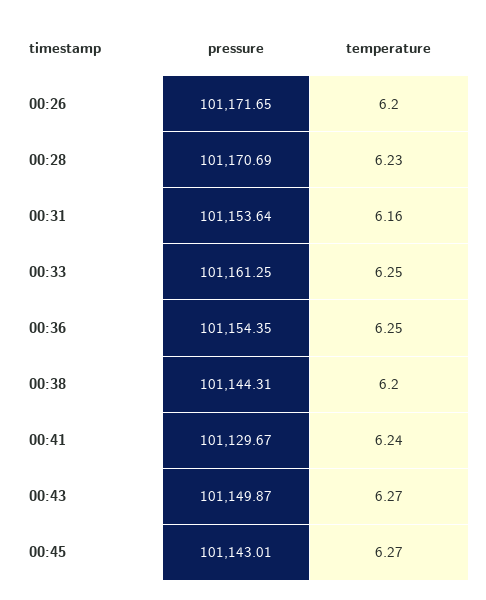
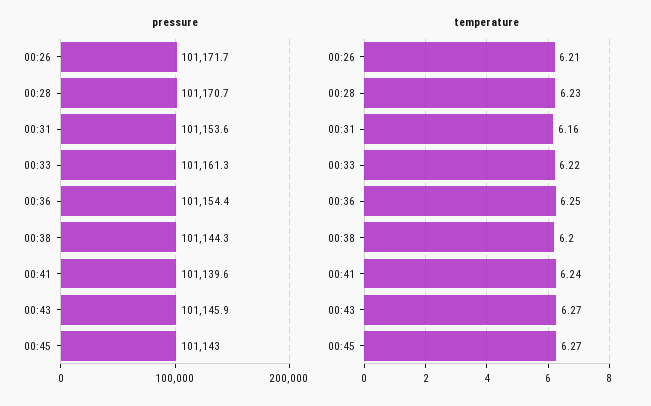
  {
    "pressure": {
      "00:26": 101171.65,
      "00:28": 101170.69,
      "00:31": 101153.64,
      "00:33": 101161.25,
      "00:36": 101154.35,
      "00:38": 101144.31,
-     "00:41": 101129.67,
+     "00:41": 101139.6,
-     "00:43": 101149.87,
+     "00:43": 101145.9,
      "00:45": 101143.01
    },
    "temperature": {
-     "00:26": 6.2,
+     "00:26": 6.21,
      "00:28": 6.23,
      "00:31": 6.16,
-     "00:33": 6.25,
+     "00:33": 6.22,
      "00:36": 6.25,
      "00:38": 6.2,
      "00:41": 6.24,
      "00:43": 6.27,
      "00:45": 6.27
    }
  }

